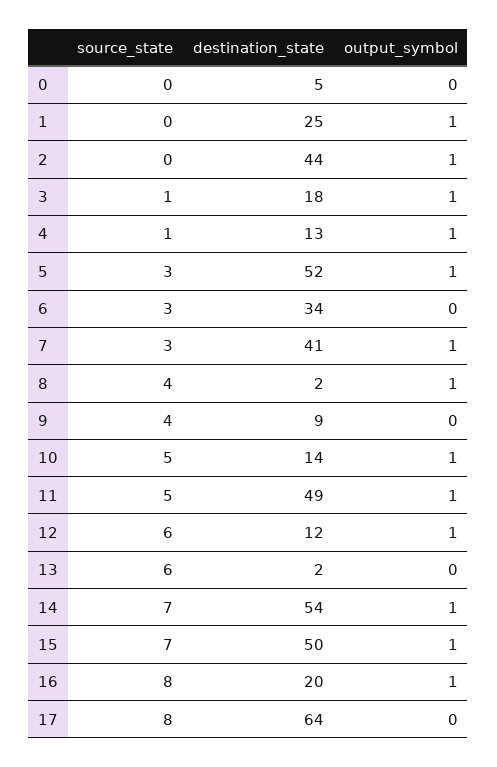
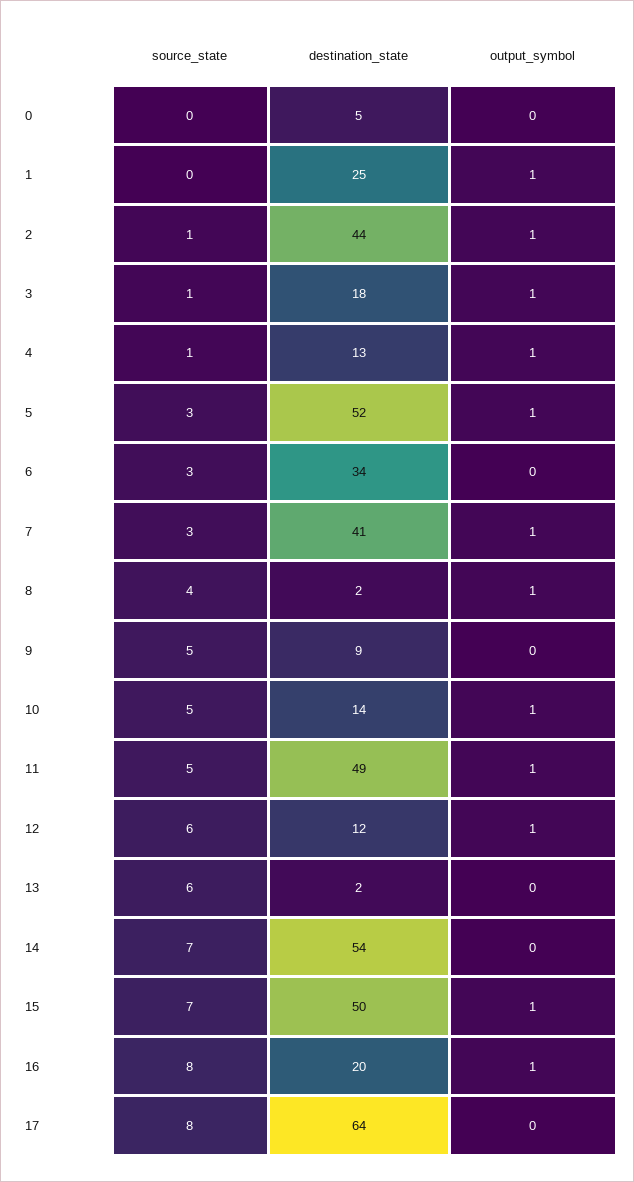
  {
    "source_state": {
      "0": 0,
      "1": 0,
-     "2": 0,
+     "2": 1,
      "3": 1,
      "4": 1,
      "5": 3,
      "6": 3,
      "7": 3,
      "8": 4,
-     "9": 4,
+     "9": 5,
      "10": 5,
      "11": 5,
      "12": 6,
      "13": 6,
      "14": 7,
      "15": 7,
      "16": 8,
      "17": 8
    },
    "destination_state": {
      "0": 5,
      "1": 25,
      "2": 44,
      "3": 18,
      "4": 13,
      "5": 52,
      "6": 34,
      "7": 41,
      "8": 2,
      "9": 9,
      "10": 14,
      "11": 49,
      "12": 12,
      "13": 2,
      "14": 54,
      "15": 50,
      "16": 20,
      "17": 64
    },
    "output_symbol": {
      "0": 0,
      "1": 1,
      "2": 1,
      "3": 1,
      "4": 1,
      "5": 1,
      "6": 0,
      "7": 1,
      "8": 1,
      "9": 0,
      "10": 1,
      "11": 1,
      "12": 1,
      "13": 0,
-     "14": 1,
+     "14": 0,
      "15": 1,
      "16": 1,
      "17": 0
    }
  }

